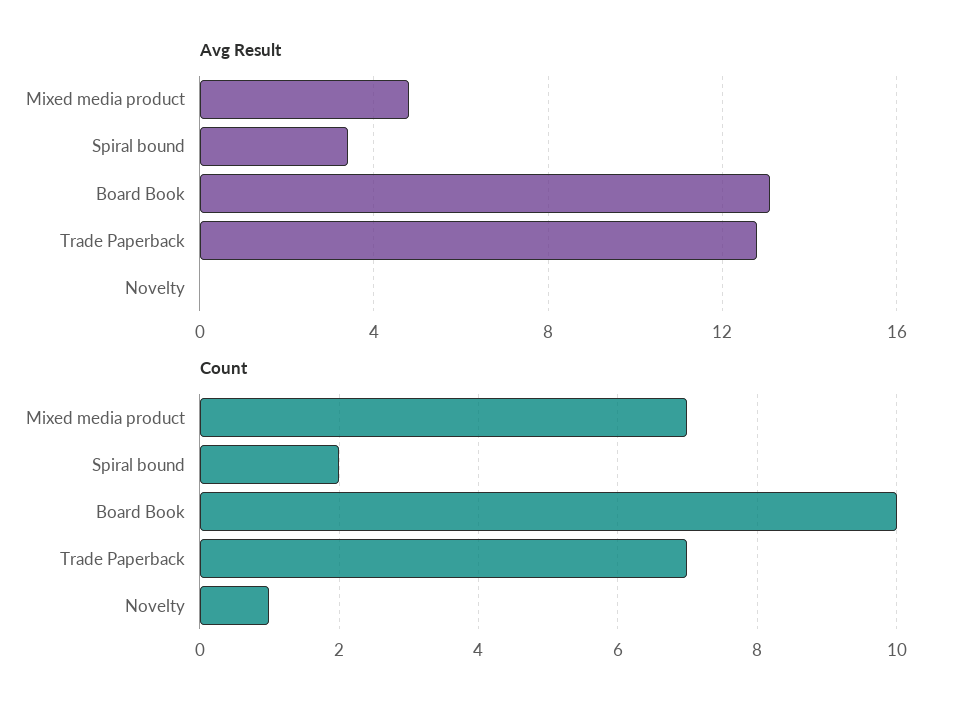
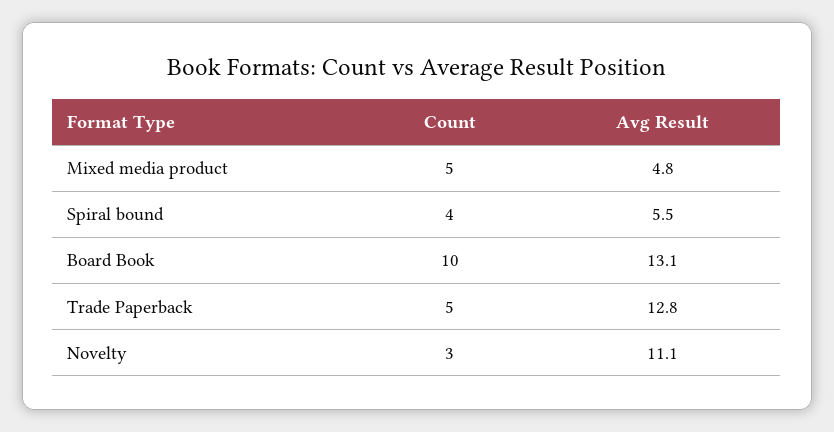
  {
    "Avg Result": {
      "Mixed media product": 4.8,
-     "Spiral bound": 3.5,
+     "Spiral bound": 5.5,
      "Board Book": 13.1,
      "Trade Paperback": 12.8,
-     "Novelty": 0
+     "Novelty": 11.1
    },
    "Count": {
-     "Mixed media product": 7,
+     "Mixed media product": 5,
-     "Spiral bound": 2,
+     "Spiral bound": 4,
      "Board Book": 10,
-     "Trade Paperback": 7,
+     "Trade Paperback": 5,
-     "Novelty": 1
+     "Novelty": 3
    }
  }

